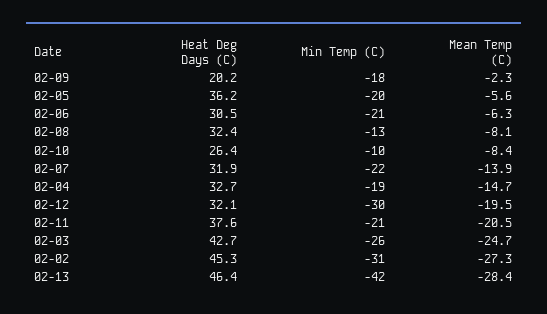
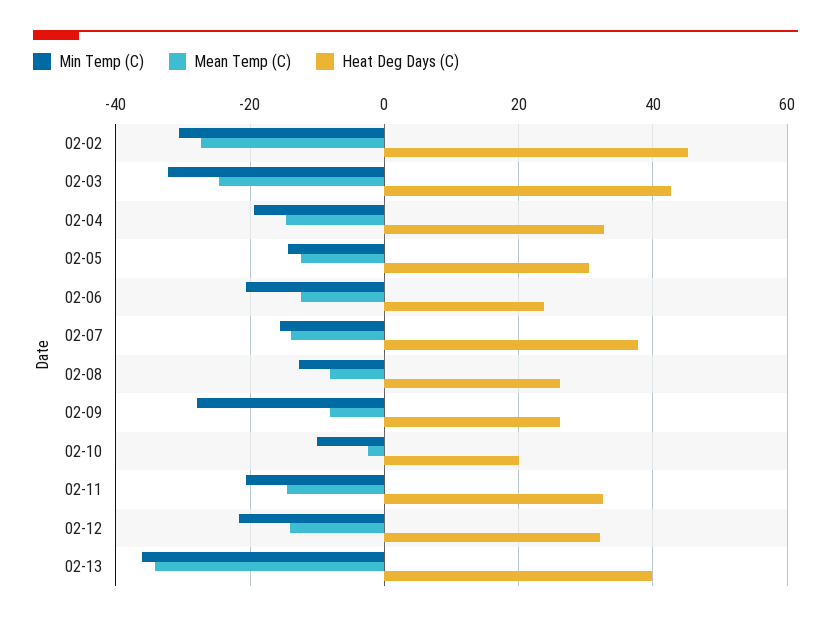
  {
    "Heat Deg Days (C)": {
-     "02-09": 20.2,
+     "02-09": 26,
-     "02-05": 36.2,
+     "02-05": 30,
-     "02-06": 30.5,
+     "02-06": 24,
-     "02-08": 32.4,
+     "02-08": 26,
-     "02-10": 26.4,
+     "02-10": 20,
-     "02-07": 31.9,
+     "02-07": 38,
      "02-04": 32.7,
      "02-12": 32.1,
-     "02-11": 37.6,
+     "02-11": 32,
      "02-03": 42.7,
      "02-02": 45.3,
-     "02-13": 46.4
+     "02-13": 40
    },
    "Min Temp (C)": {
-     "02-09": -18,
+     "02-09": -28,
-     "02-05": -20,
+     "02-05": -14,
      "02-06": -21,
      "02-08": -13,
      "02-10": -10,
-     "02-07": -22,
+     "02-07": -16,
      "02-04": -19,
-     "02-12": -30,
+     "02-12": -22,
      "02-11": -21,
-     "02-03": -26,
+     "02-03": -32,
      "02-02": -31,
-     "02-13": -42
+     "02-13": -36
    },
    "Mean Temp (C)": {
-     "02-09": -2.3,
+     "02-09": -8,
-     "02-05": -5.6,
+     "02-05": -12,
-     "02-06": -6.3,
+     "02-06": -12,
      "02-08": -8.1,
-     "02-10": -8.4,
+     "02-10": -2,
      "02-07": -13.9,
      "02-04": -14.7,
-     "02-12": -19.5,
+     "02-12": -14,
-     "02-11": -20.5,
+     "02-11": -14,
      "02-03": -24.7,
      "02-02": -27.3,
-     "02-13": -28.4
+     "02-13": -34
    }
  }

